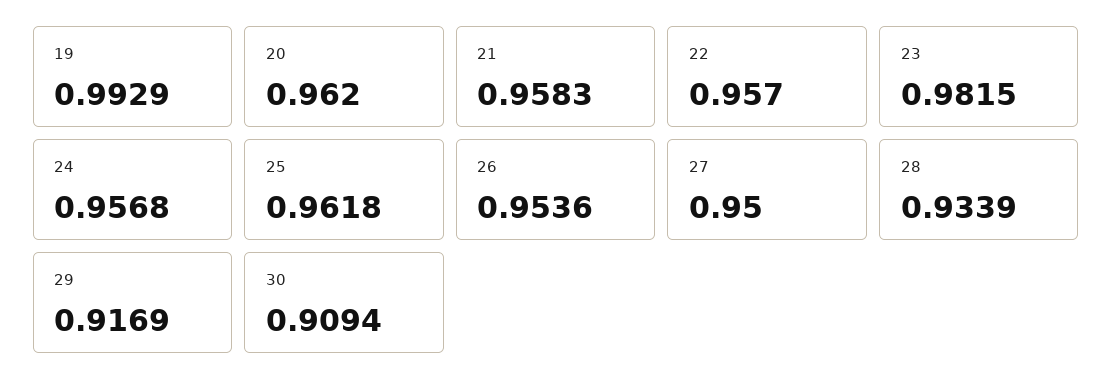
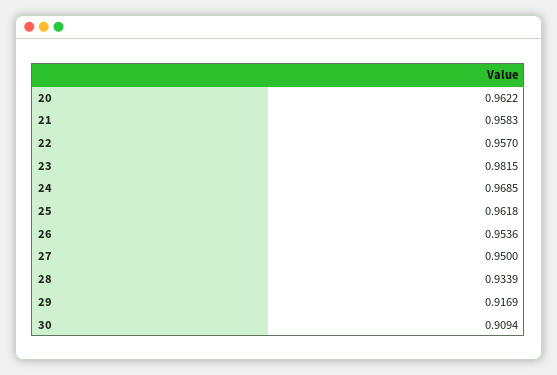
  {
-   "19": 0.9929,
-   "20": 0.962,
+   "20": 0.9622,
    "21": 0.9583,
    "22": 0.957,
    "23": 0.9815,
-   "24": 0.9568,
+   "24": 0.9685,
    "25": 0.9618,
    "26": 0.9536,
    "27": 0.95,
    "28": 0.9339,
    "29": 0.9169,
    "30": 0.9094
  }

